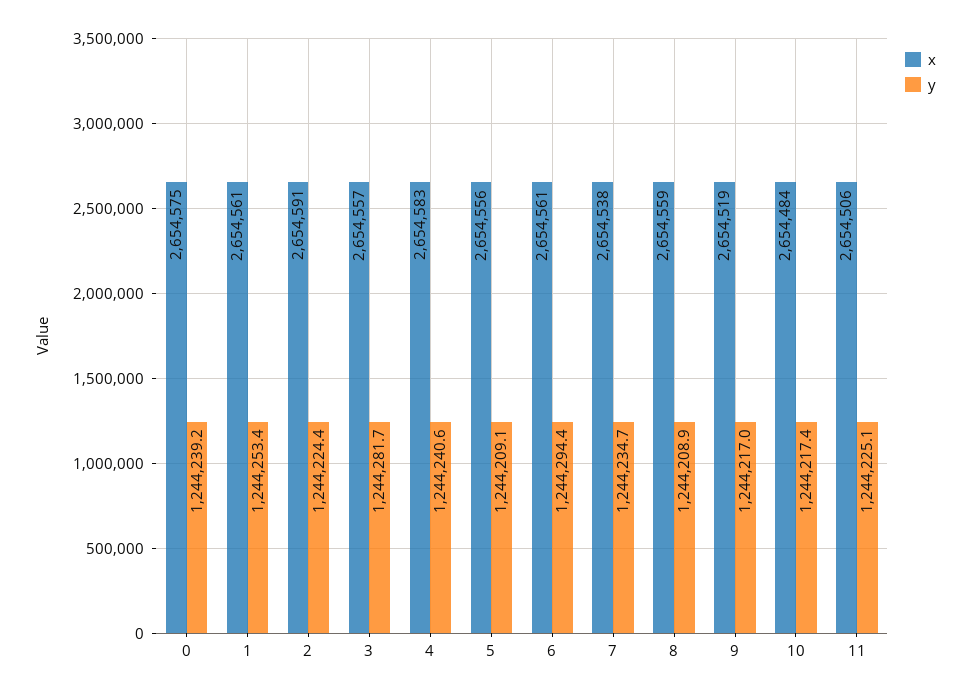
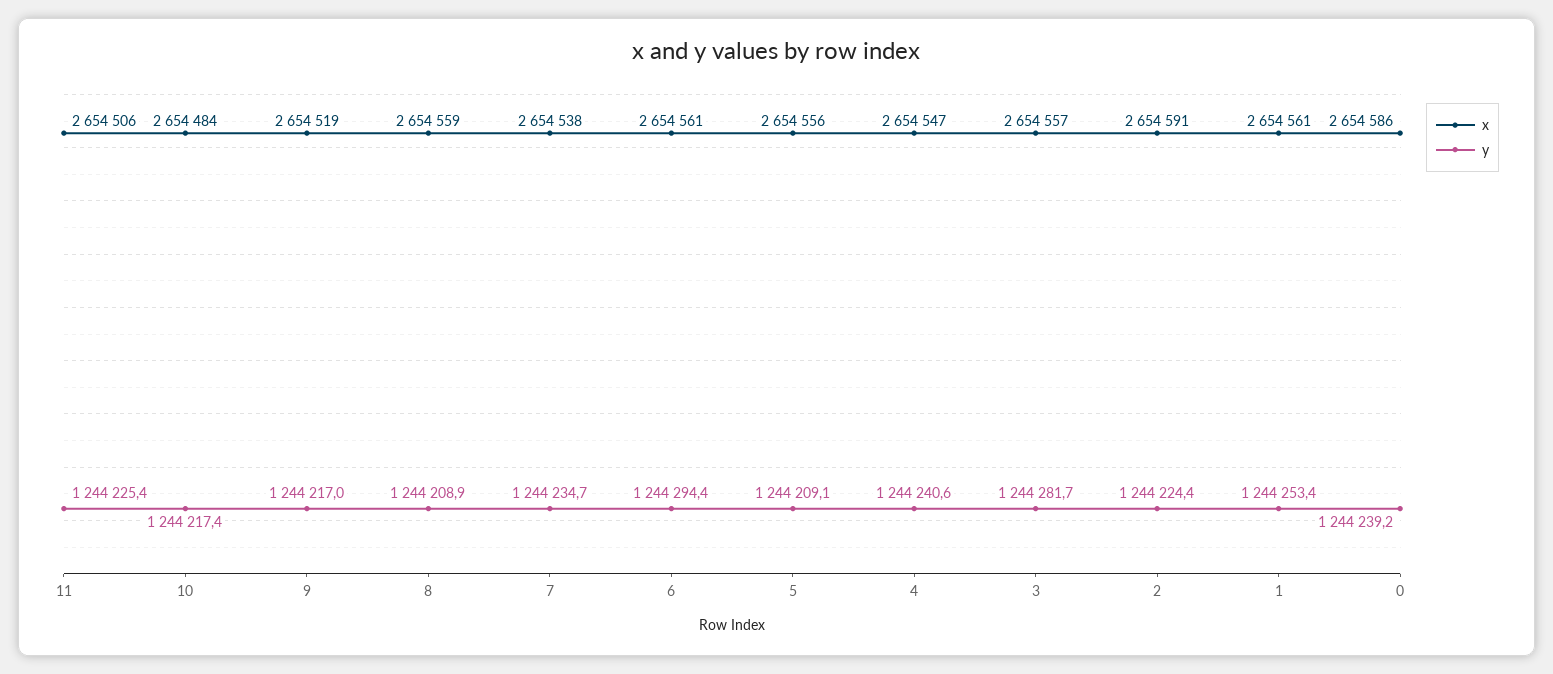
  {
    "x": {
-     "0": 2654575,
+     "0": 2654586,
      "1": 2654561,
      "2": 2654591,
      "3": 2654557,
-     "4": 2654583,
+     "4": 2654547,
      "5": 2654556,
      "6": 2654561,
      "7": 2654538,
      "8": 2654559,
      "9": 2654519,
      "10": 2654484,
      "11": 2654506
    },
    "y": {
      "0": 1244239.2,
      "1": 1244253.4,
      "2": 1244224.4,
      "3": 1244281.7,
      "4": 1244240.6,
      "5": 1244209.1,
      "6": 1244294.4,
      "7": 1244234.7,
      "8": 1244208.9,
      "9": 1244217,
      "10": 1244217.4,
-     "11": 1244225.1
+     "11": 1244225.4
    }
  }

